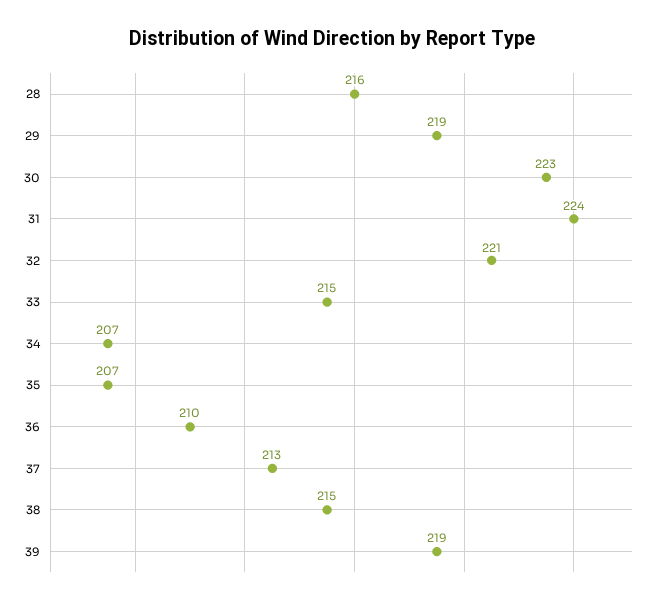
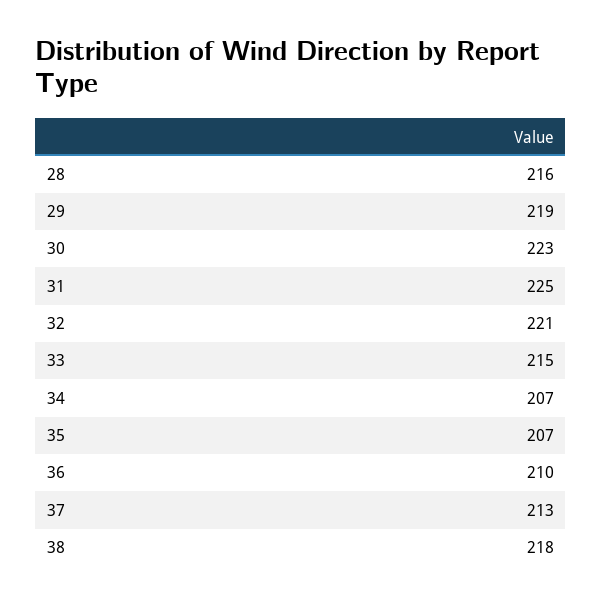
  {
    "28": 216,
    "29": 219,
    "30": 223,
-   "31": 224,
+   "31": 225,
    "32": 221,
    "33": 215,
    "34": 207,
    "35": 207,
    "36": 210,
    "37": 213,
-   "38": 215,
+   "38": 218
-   "39": 219
  }

